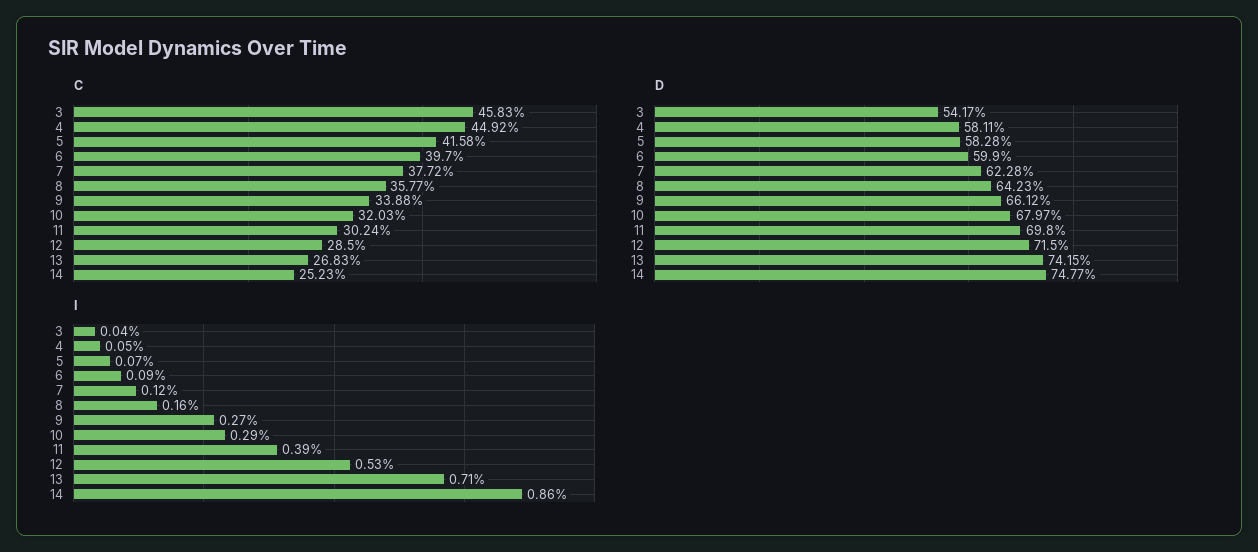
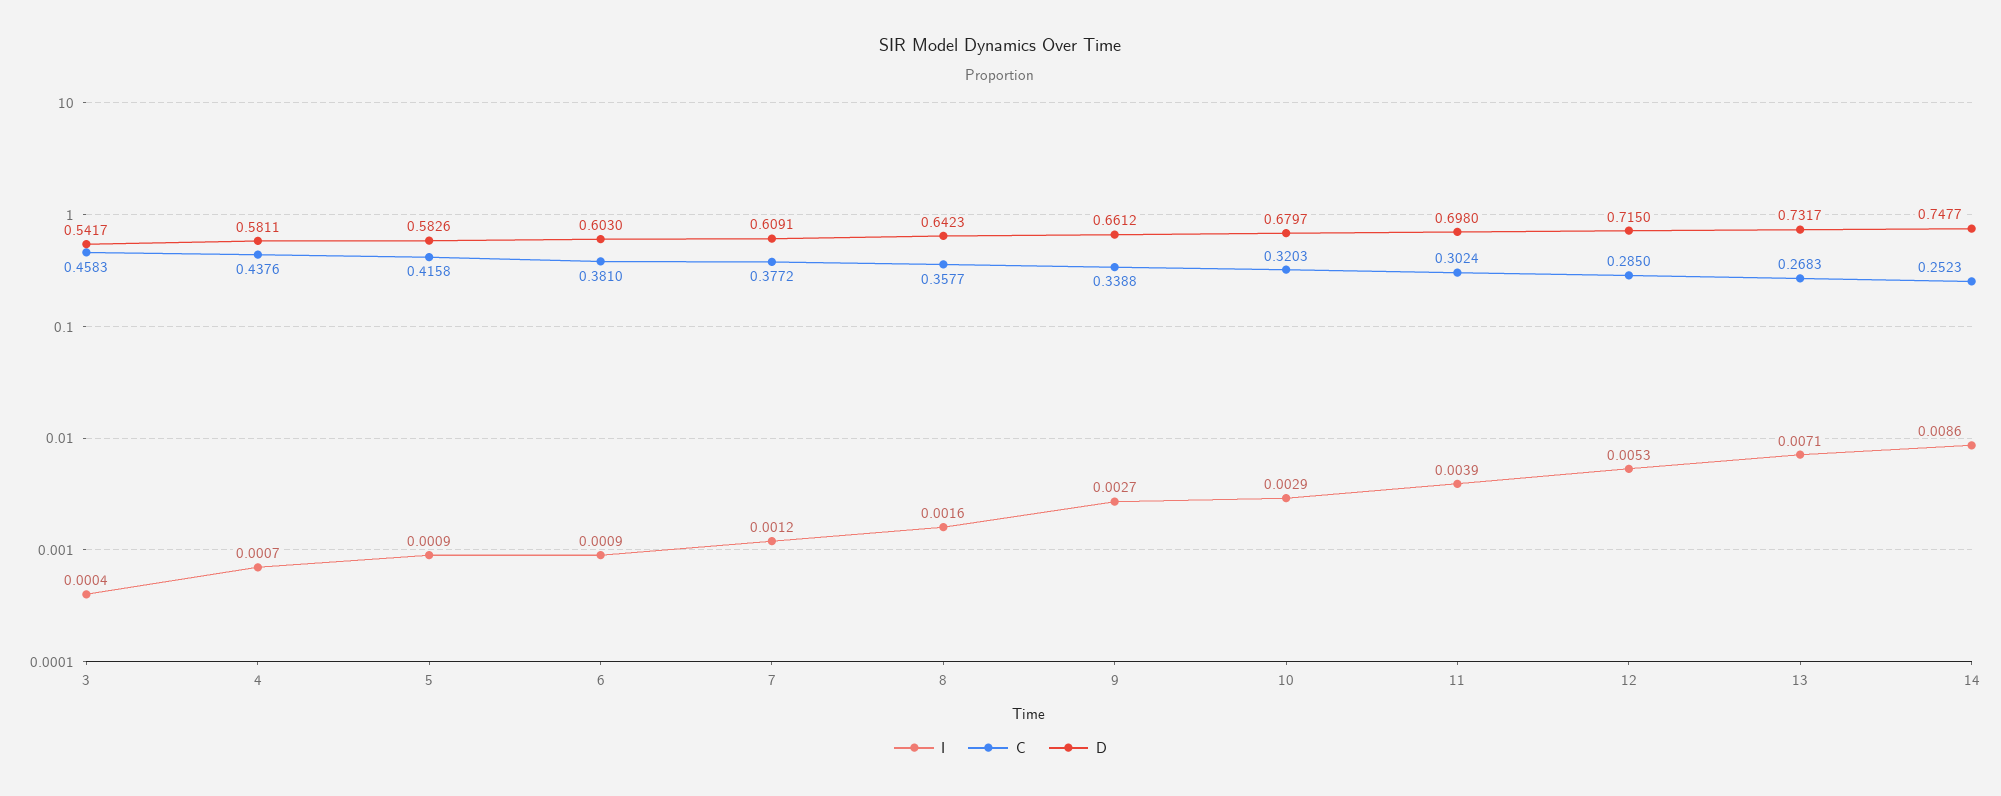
  {
    "C": {
      "3": 0.4583,
-     "4": 0.4492,
+     "4": 0.4376,
      "5": 0.4158,
-     "6": 0.397,
+     "6": 0.381,
      "7": 0.3772,
      "8": 0.3577,
      "9": 0.3388,
      "10": 0.3203,
      "11": 0.3024,
      "12": 0.285,
      "13": 0.2683,
      "14": 0.2523
    },
    "D": {
      "3": 0.5417,
      "4": 0.5811,
-     "5": 0.5828,
+     "5": 0.5826,
-     "6": 0.599,
+     "6": 0.603,
-     "7": 0.6228,
+     "7": 0.6091,
      "8": 0.6423,
      "9": 0.6612,
      "10": 0.6797,
      "11": 0.698,
      "12": 0.715,
-     "13": 0.7415,
+     "13": 0.7317,
      "14": 0.7477
    },
    "I": {
      "3": 0.0004,
-     "4": 0.0005,
+     "4": 0.0007,
-     "5": 0.0007,
+     "5": 0.0009,
      "6": 0.0009,
      "7": 0.0012,
      "8": 0.0016,
      "9": 0.0027,
      "10": 0.0029,
      "11": 0.0039,
      "12": 0.0053,
      "13": 0.0071,
      "14": 0.0086
    }
  }

